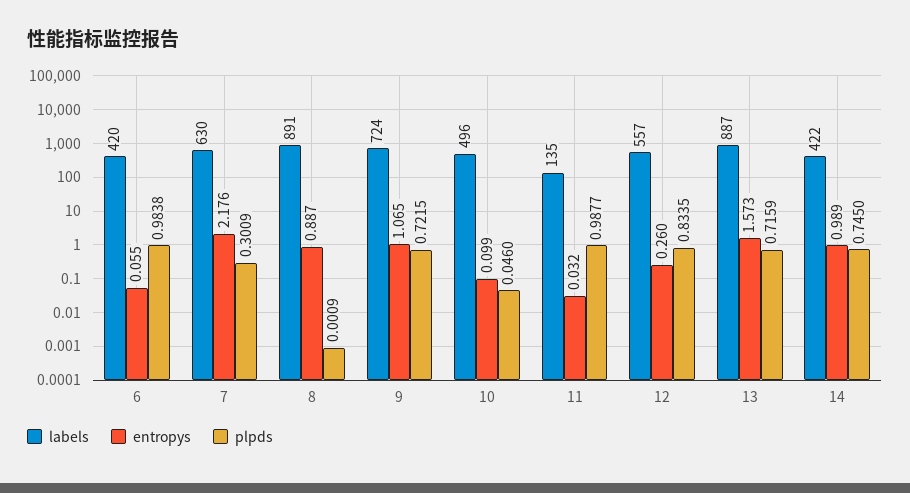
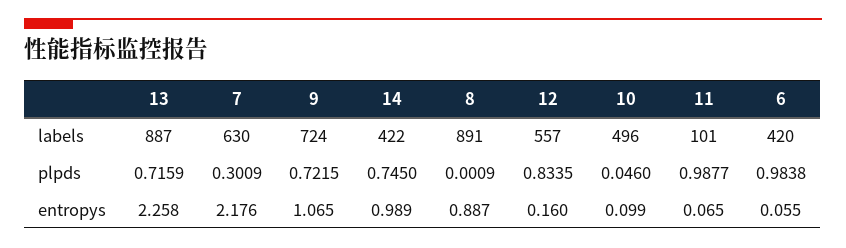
  {
    "labels": {
      "6": 420,
      "7": 630,
      "8": 891,
      "9": 724,
      "10": 496,
-     "11": 135,
+     "11": 101,
      "12": 557,
      "13": 887,
      "14": 422
    },
    "entropys": {
      "6": 0.055,
      "7": 2.176,
      "8": 0.887,
      "9": 1.065,
      "10": 0.099,
-     "11": 0.032,
+     "11": 0.065,
-     "12": 0.26,
+     "12": 0.16,
-     "13": 1.573,
+     "13": 2.258,
      "14": 0.989
    },
    "plpds": {
      "6": 0.9838,
      "7": 0.3009,
      "8": 0.0009,
      "9": 0.7215,
      "10": 0.046,
      "11": 0.9877,
      "12": 0.8335,
      "13": 0.7159,
      "14": 0.745
    }
  }

